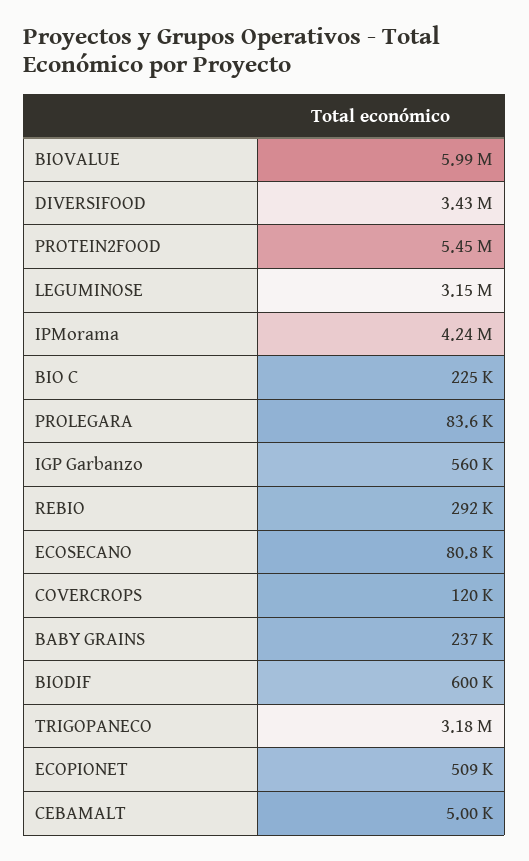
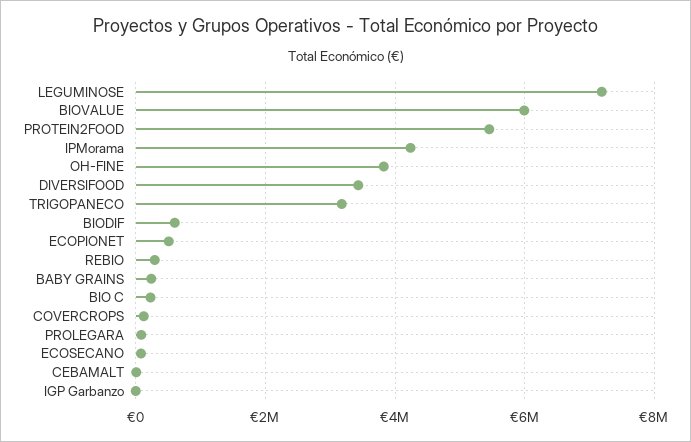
  {
    "BIOVALUE": 5990000,
    "DIVERSIFOOD": 3430000,
    "PROTEIN2FOOD": 5450000,
-   "LEGUMINOSE": 3150000,
+   "LEGUMINOSE": 7200000,
    "IPMorama": 4240000,
    "BIO C": 225000,
    "PROLEGARA": 83600,
-   "IGP Garbanzo": 560000,
+   "IGP Garbanzo": 0,
    "REBIO": 292000,
    "ECOSECANO": 80800,
    "COVERCROPS": 120000,
    "BABY GRAINS": 237000,
    "BIODIF": 600000,
    "TRIGOPANECO": 3180000,
    "ECOPIONET": 509000,
-   "CEBAMALT": 5000
+   "CEBAMALT": 5000,
+   "OH-FINE": 3800000
  }

